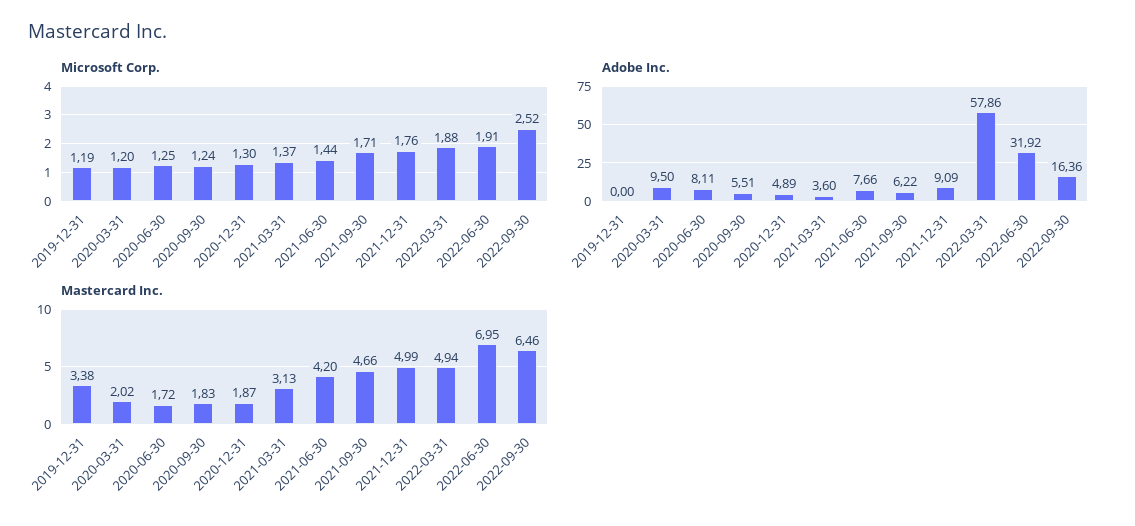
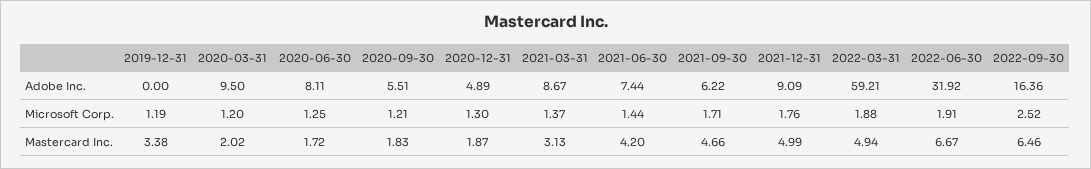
  {
    "Microsoft Corp.": {
      "2019-12-31": 1.19,
      "2020-03-31": 1.2,
      "2020-06-30": 1.25,
-     "2020-09-30": 1.24,
+     "2020-09-30": 1.21,
      "2020-12-31": 1.3,
      "2021-03-31": 1.37,
      "2021-06-30": 1.44,
      "2021-09-30": 1.71,
      "2021-12-31": 1.76,
      "2022-03-31": 1.88,
      "2022-06-30": 1.91,
      "2022-09-30": 2.52
    },
    "Adobe Inc.": {
      "2019-12-31": 0,
      "2020-03-31": 9.5,
      "2020-06-30": 8.11,
      "2020-09-30": 5.51,
      "2020-12-31": 4.89,
-     "2021-03-31": 3.6,
+     "2021-03-31": 8.67,
-     "2021-06-30": 7.66,
+     "2021-06-30": 7.44,
      "2021-09-30": 6.22,
      "2021-12-31": 9.09,
-     "2022-03-31": 57.86,
+     "2022-03-31": 59.21,
      "2022-06-30": 31.92,
      "2022-09-30": 16.36
    },
    "Mastercard Inc.": {
      "2019-12-31": 3.38,
      "2020-03-31": 2.02,
      "2020-06-30": 1.72,
      "2020-09-30": 1.83,
      "2020-12-31": 1.87,
      "2021-03-31": 3.13,
      "2021-06-30": 4.2,
      "2021-09-30": 4.66,
      "2021-12-31": 4.99,
      "2022-03-31": 4.94,
-     "2022-06-30": 6.95,
+     "2022-06-30": 6.67,
      "2022-09-30": 6.46
    }
  }

